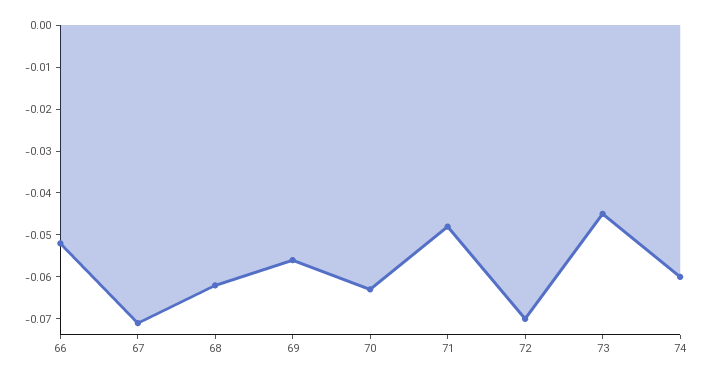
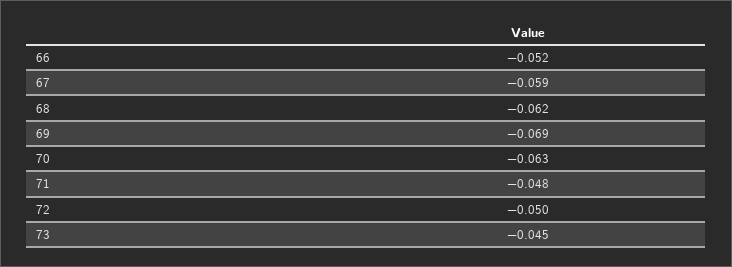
  {
    "66": -0.052,
-   "67": -0.07,
+   "67": -0.059,
    "68": -0.062,
-   "69": -0.055,
+   "69": -0.069,
    "70": -0.063,
    "71": -0.048,
-   "72": -0.07,
+   "72": -0.05,
-   "73": -0.045,
+   "73": -0.045
-   "74": -0.06
  }

